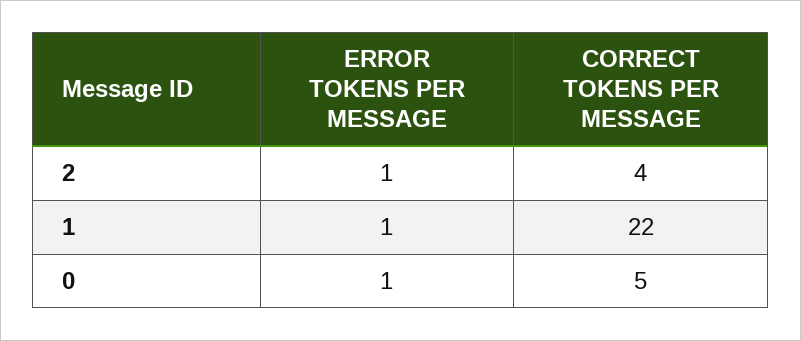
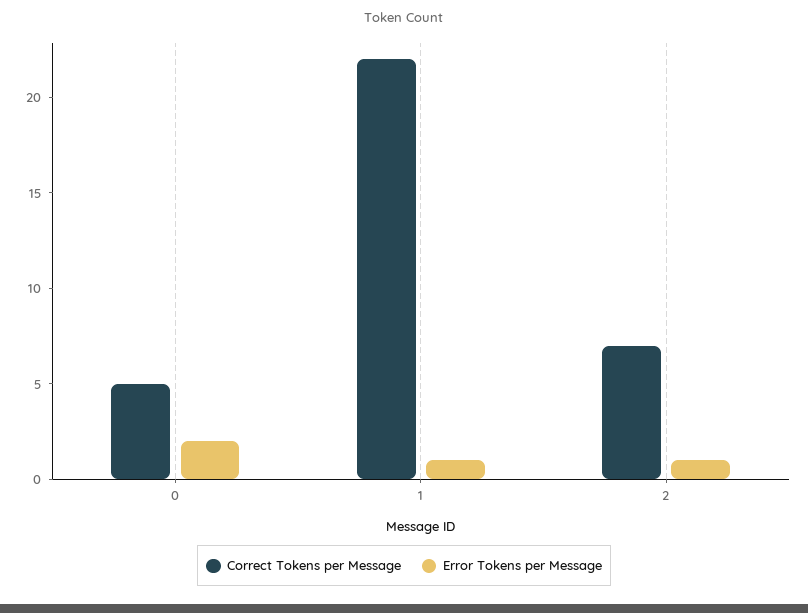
  {
    "ERROR TOKENS PER MESSAGE": {
      "2": 1,
      "1": 1,
-     "0": 1
+     "0": 2
    },
    "CORRECT TOKENS PER MESSAGE": {
-     "2": 4,
+     "2": 7,
      "1": 22,
      "0": 5
    }
  }

